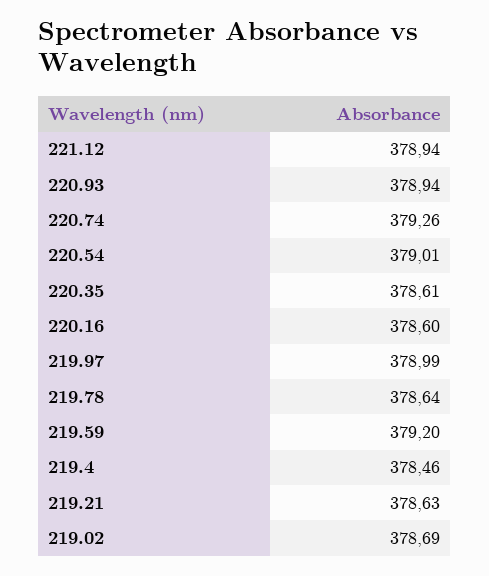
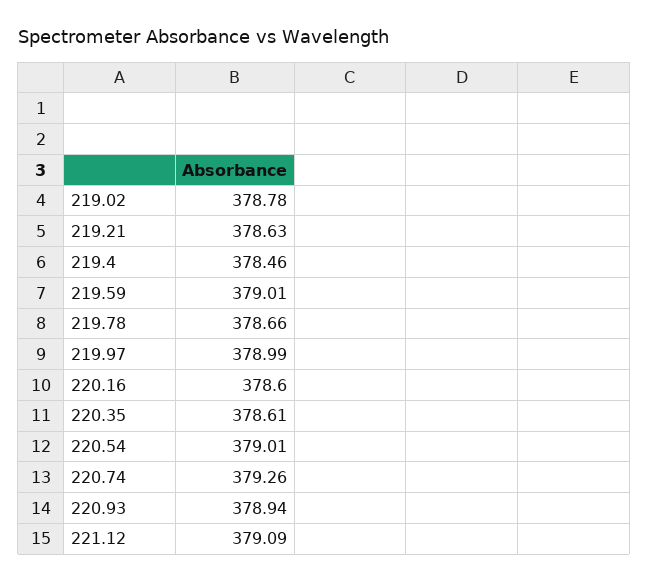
  {
-   "221.12": 378.94,
+   "221.12": 379.09,
    "220.93": 378.94,
    "220.74": 379.26,
    "220.54": 379.01,
    "220.35": 378.61,
    "220.16": 378.6,
    "219.97": 378.99,
-   "219.78": 378.64,
+   "219.78": 378.66,
-   "219.59": 379.2,
+   "219.59": 379.01,
    "219.4": 378.46,
    "219.21": 378.63,
-   "219.02": 378.69
+   "219.02": 378.78
  }

